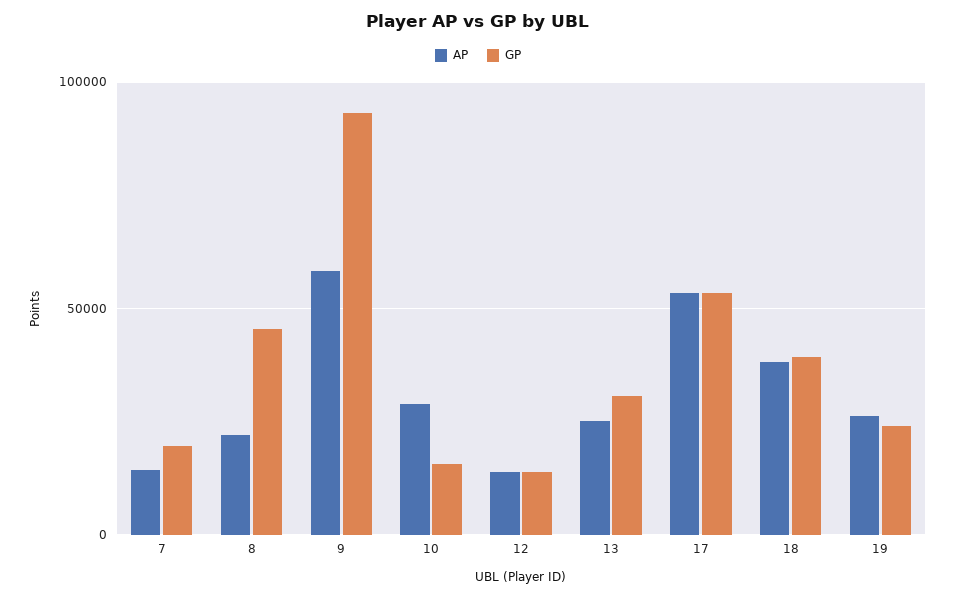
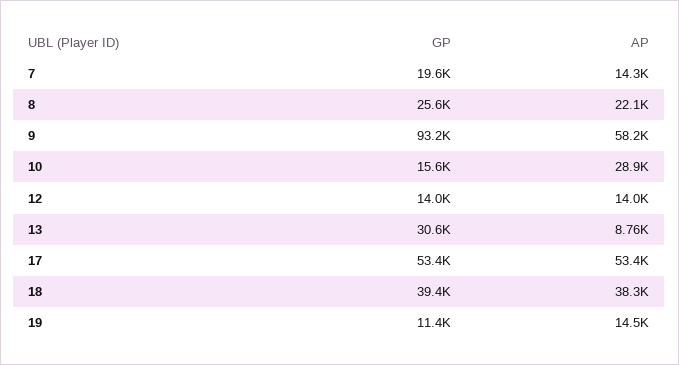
  {
    "AP": {
      "7": 14300,
      "8": 22100,
      "9": 58200,
      "10": 28900,
      "12": 14000,
-     "13": 25000,
+     "13": 8760,
      "17": 53400,
      "18": 38300,
-     "19": 25000
+     "19": 14500
    },
    "GP": {
      "7": 19600,
-     "8": 45000,
+     "8": 25600,
      "9": 93200,
      "10": 15600,
      "12": 14000,
      "13": 30600,
      "17": 53400,
      "18": 39400,
-     "19": 25000
+     "19": 11400
    }
  }

